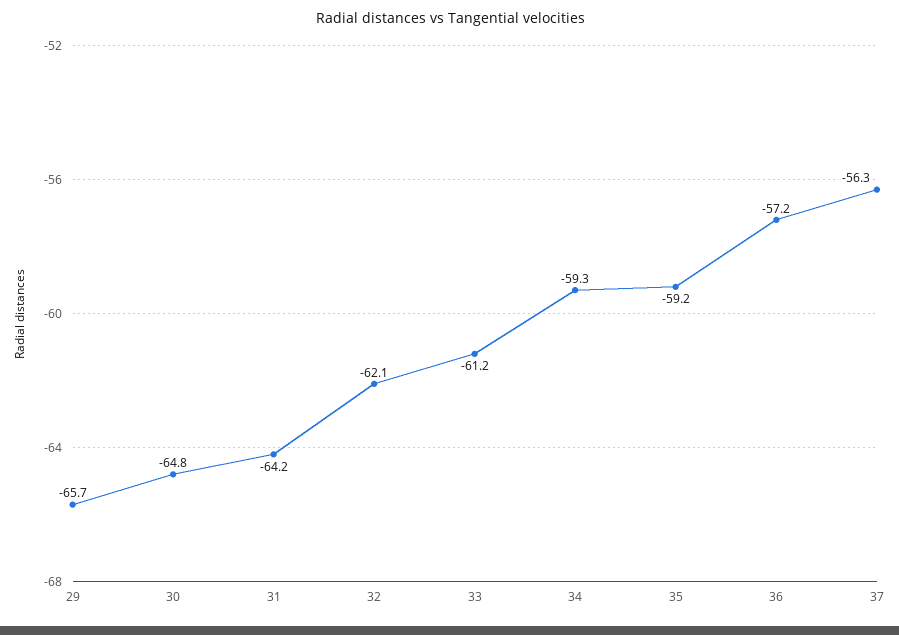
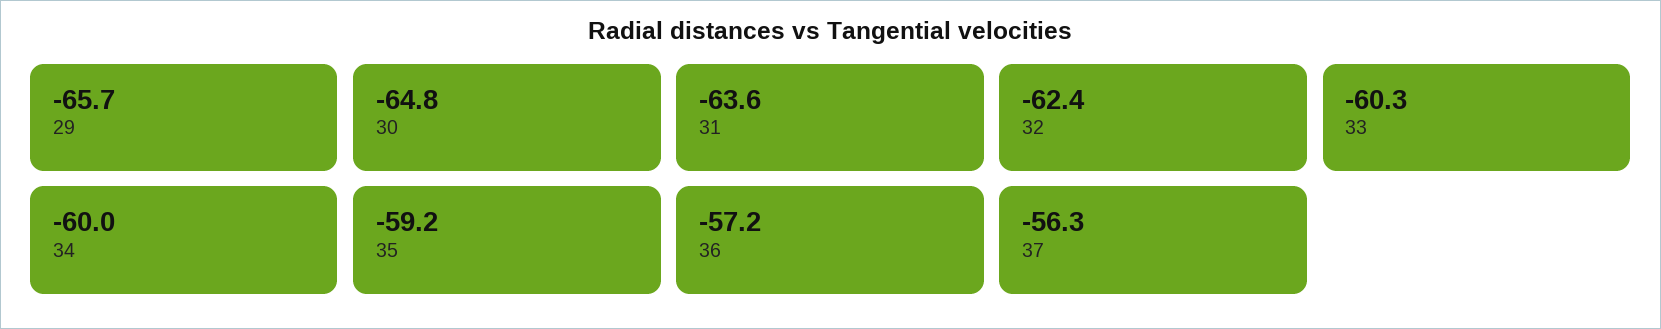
  {
    "29": -65.7,
    "30": -64.8,
-   "31": -64.2,
+   "31": -63.6,
-   "32": -62.1,
+   "32": -62.4,
-   "33": -61.2,
+   "33": -60.3,
-   "34": -59.3,
+   "34": -60,
    "35": -59.2,
    "36": -57.2,
    "37": -56.3
  }

